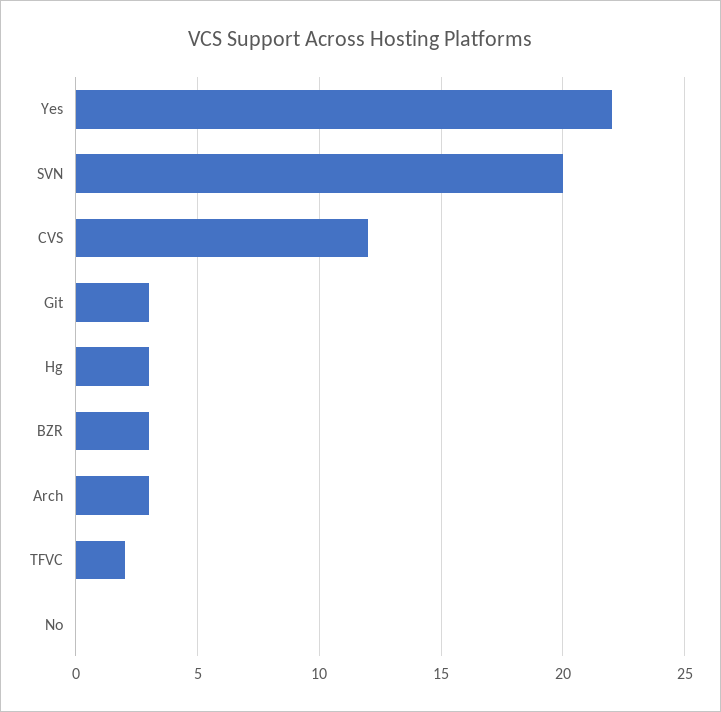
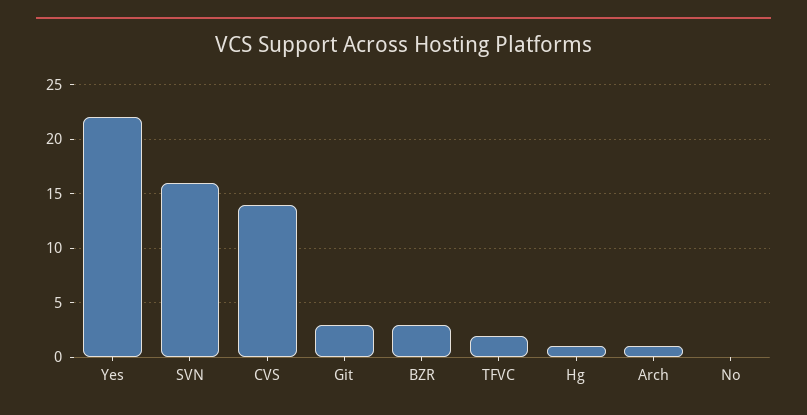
  {
    "Yes": 22,
-   "SVN": 20,
+   "SVN": 16,
-   "CVS": 12,
+   "CVS": 14,
    "Git": 3,
-   "Hg": 3,
+   "Hg": 1,
    "BZR": 3,
-   "Arch": 3,
+   "Arch": 1,
    "TFVC": 2,
    "No": 0
  }

